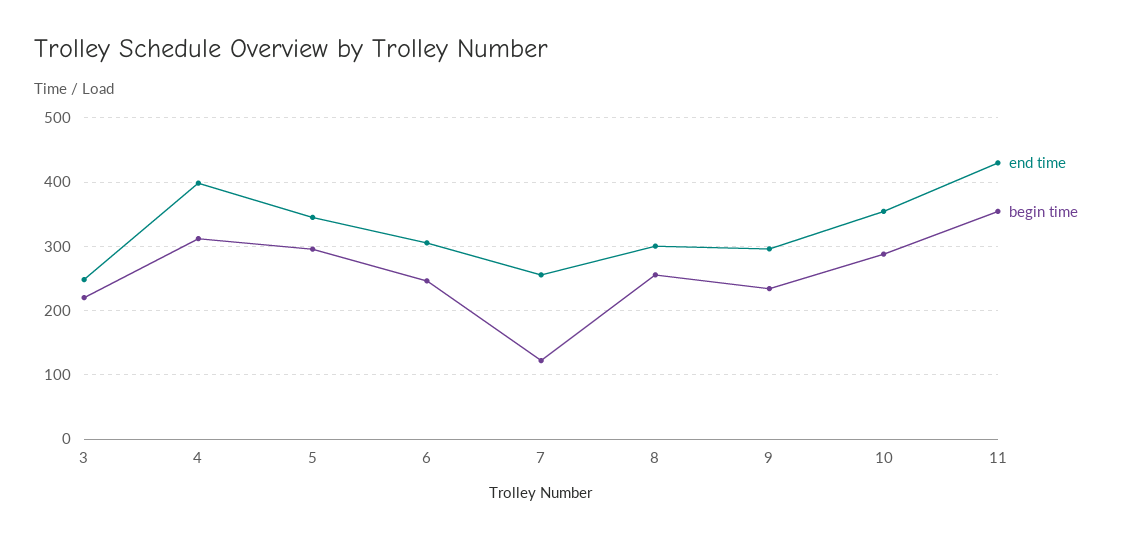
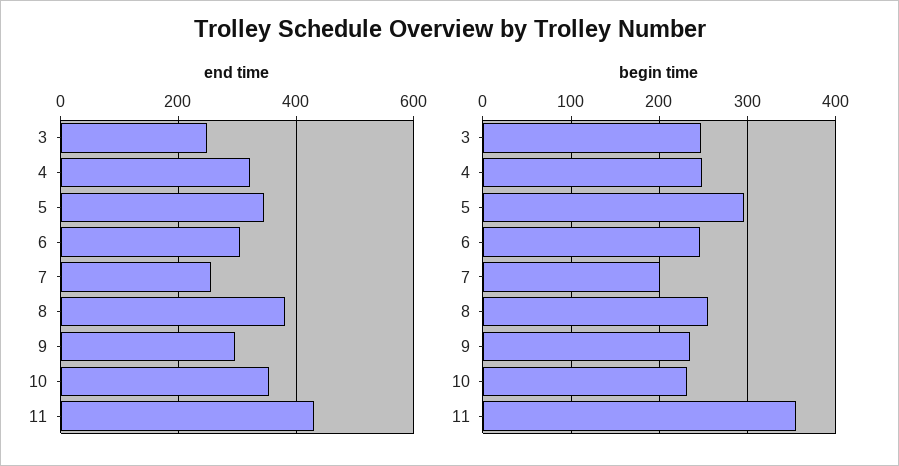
  {
    "end time": {
      "3": 250,
-     "4": 400,
+     "4": 320,
      "5": 350,
      "6": 310,
      "7": 260,
-     "8": 300,
+     "8": 380,
      "9": 300,
      "10": 350,
      "11": 430
    },
    "begin time": {
-     "3": 220,
+     "3": 250,
-     "4": 310,
+     "4": 250,
      "5": 300,
      "6": 250,
-     "7": 120,
+     "7": 200,
      "8": 260,
      "9": 230,
-     "10": 290,
+     "10": 230,
      "11": 350
    }
  }

